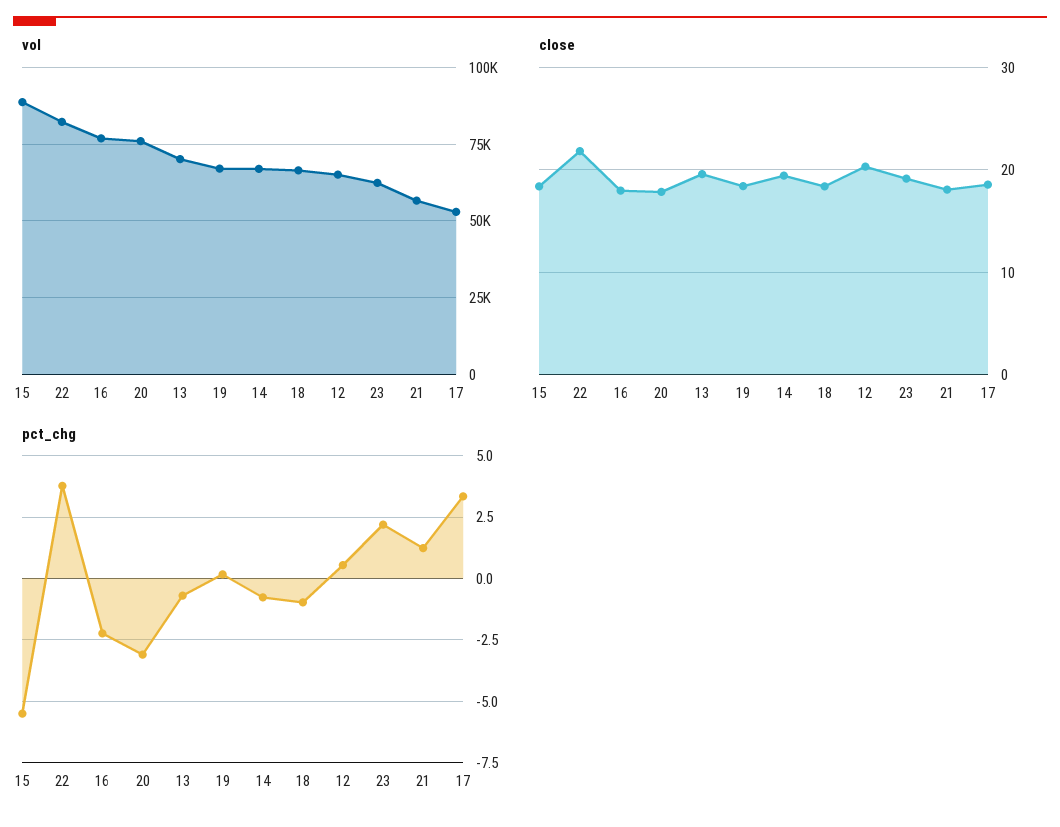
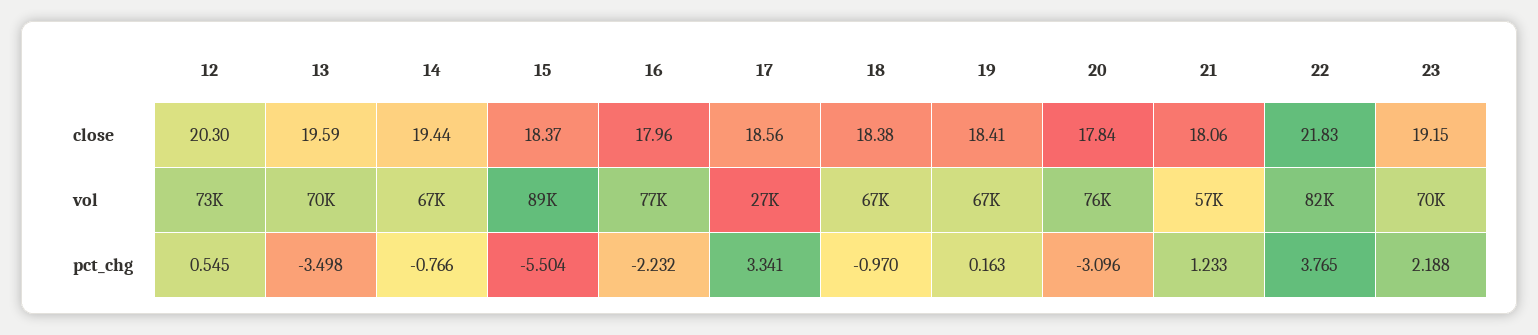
  {
    "vol": {
      "15": 89000,
      "22": 82000,
      "16": 77000,
      "20": 76000,
      "13": 70000,
      "19": 67000,
      "14": 67000,
      "18": 67000,
-     "12": 65000,
+     "12": 73000,
-     "23": 62500,
+     "23": 70000,
      "21": 57000,
-     "17": 52500
+     "17": 27000
    },
    "close": {
      "15": 18.37,
      "22": 21.83,
      "16": 17.96,
      "20": 17.84,
      "13": 19.59,
      "19": 18.41,
      "14": 19.44,
      "18": 18.38,
      "12": 20.3,
      "23": 19.15,
      "21": 18.06,
      "17": 18.56
    },
    "pct_chg": {
      "15": -5.504,
      "22": 3.765,
      "16": -2.232,
      "20": -3.096,
-     "13": -0.75,
+     "13": -3.498,
      "19": 0.163,
      "14": -0.766,
      "18": -0.97,
      "12": 0.545,
      "23": 2.188,
      "21": 1.233,
      "17": 3.341
    }
  }

